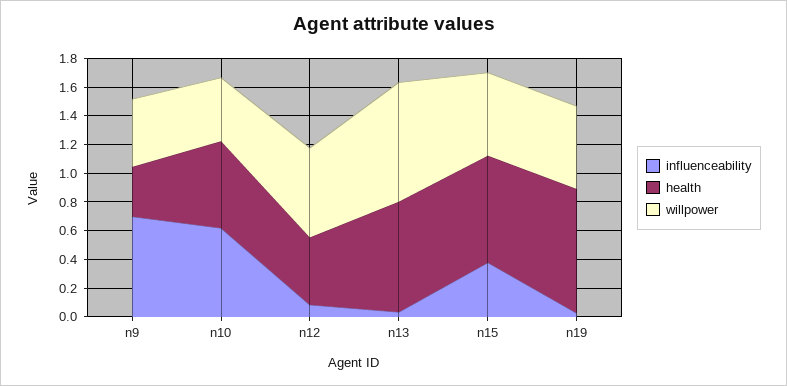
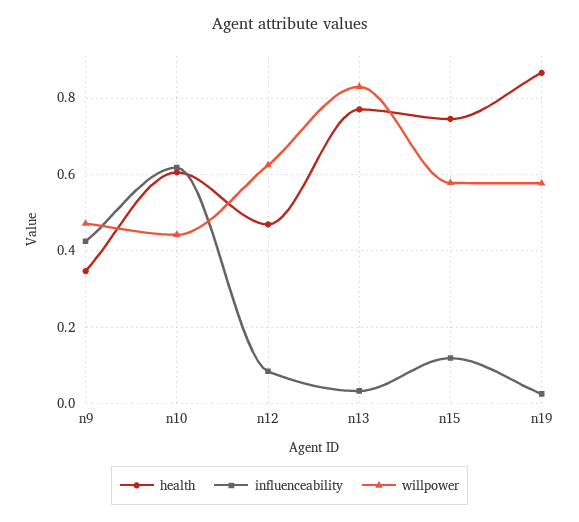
  {
    "influenceability": {
-     "n9": 0.7,
+     "n9": 0.42,
      "n10": 0.62,
      "n12": 0.08,
      "n13": 0.04,
-     "n15": 0.4,
+     "n15": 0.12,
      "n19": 0.02
    },
    "health": {
      "n9": 0.34,
      "n10": 0.6,
      "n12": 0.46,
      "n13": 0.78,
      "n15": 0.74,
      "n19": 0.86
    },
    "willpower": {
      "n9": 0.48,
      "n10": 0.44,
      "n12": 0.62,
      "n13": 0.82,
      "n15": 0.58,
      "n19": 0.58
    }
  }

